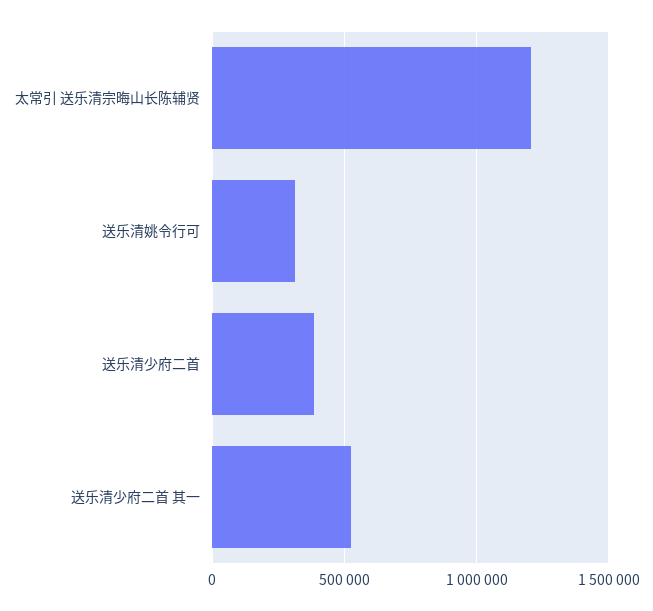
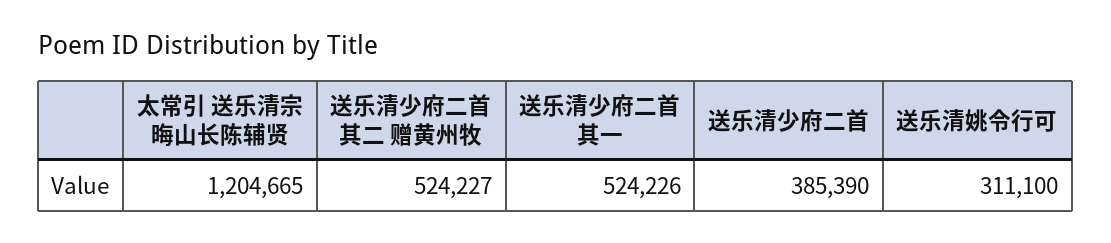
  {
    "太常引 送乐清宗晦山长陈辅贤": 1204665,
    "送乐清姚令行可": 311100,
    "送乐清少府二首": 385390,
-   "送乐清少府二首 其一": 524226
+   "送乐清少府二首 其一": 524226,
+   "送乐清少府二首 其二 赠黄州牧": 524227
  }

